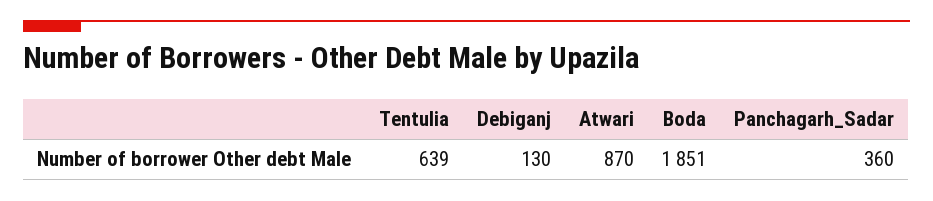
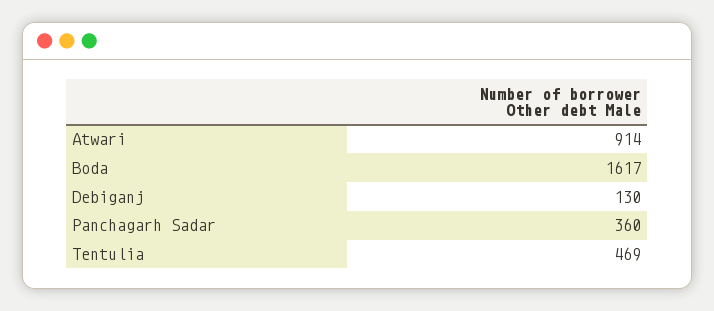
  {
-   "Tentulia": 639,
+   "Tentulia": 469,
    "Debiganj": 130,
-   "Atwari": 870,
+   "Atwari": 914,
-   "Boda": 1851,
+   "Boda": 1617,
    "Panchagarh_Sadar": 360
  }

